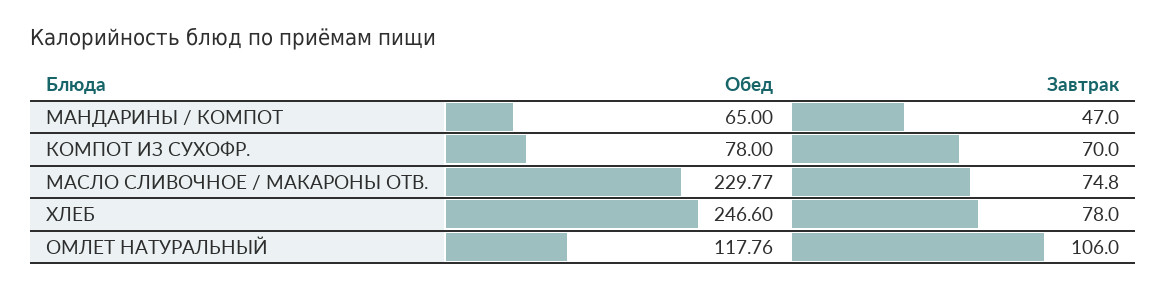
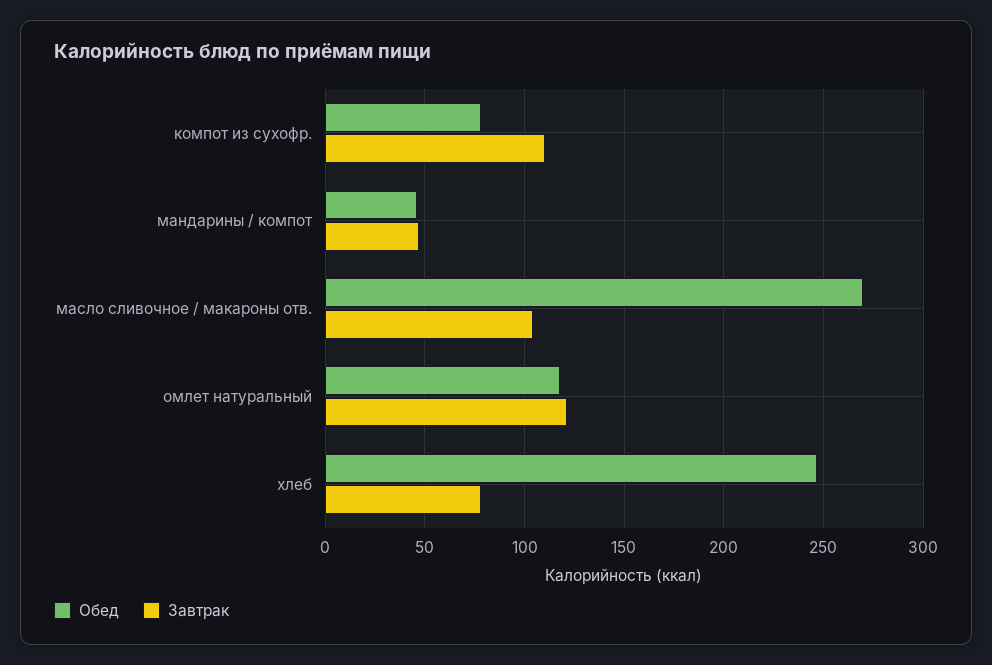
  {
    "Обед": {
-     "МАНДАРИНЫ / КОМПОТ": 65,
+     "МАНДАРИНЫ / КОМПОТ": 45,
      "КОМПОТ ИЗ СУХОФР.": 78,
-     "МАСЛО СЛИВОЧНОЕ / МАКАРОНЫ ОТВ.": 229.77,
+     "МАСЛО СЛИВОЧНОЕ / МАКАРОНЫ ОТВ.": 270,
      "ХЛЕБ": 246.6,
      "ОМЛЕТ НАТУРАЛЬНЫЙ": 117.76
    },
    "Завтрак": {
      "МАНДАРИНЫ / КОМПОТ": 47,
-     "КОМПОТ ИЗ СУХОФР.": 70,
+     "КОМПОТ ИЗ СУХОФР.": 110,
-     "МАСЛО СЛИВОЧНОЕ / МАКАРОНЫ ОТВ.": 74.8,
+     "МАСЛО СЛИВОЧНОЕ / МАКАРОНЫ ОТВ.": 105,
      "ХЛЕБ": 78,
-     "ОМЛЕТ НАТУРАЛЬНЫЙ": 106
+     "ОМЛЕТ НАТУРАЛЬНЫЙ": 120
    }
  }

